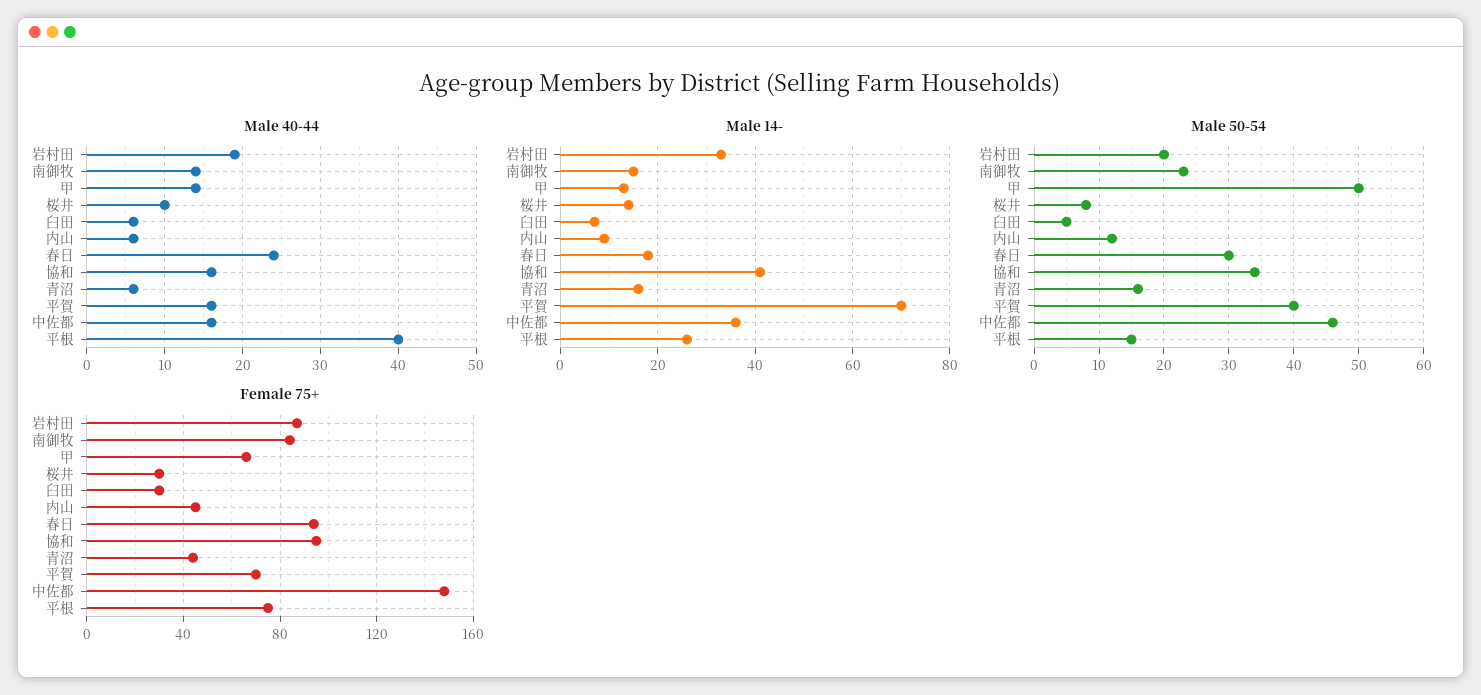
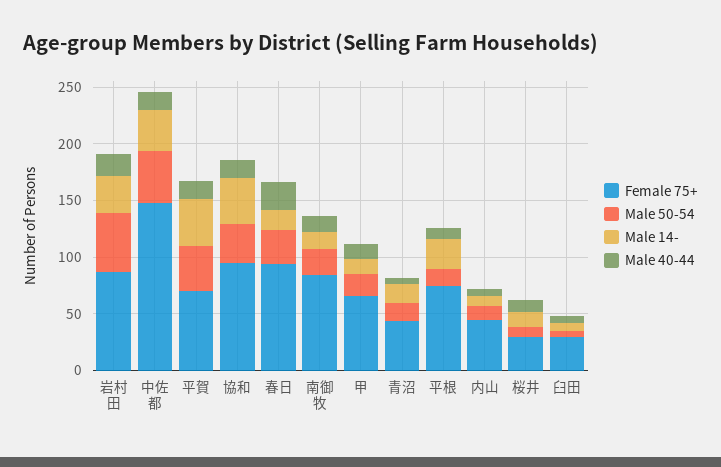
  {
    "Male 40-44": {
      "岩村田": 19,
      "南御牧": 14,
      "甲": 14,
      "桜井": 10,
      "臼田": 6,
      "内山": 6,
      "春日": 24,
      "協和": 16,
      "青沼": 6,
      "平賀": 16,
      "中佐都": 16,
-     "平根": 40
+     "平根": 10
    },
    "Male 14-": {
      "岩村田": 35,
      "南御牧": 15,
      "甲": 15,
      "桜井": 15,
      "臼田": 5,
      "内山": 10,
      "春日": 20,
      "協和": 40,
      "青沼": 15,
-     "平賀": 70,
+     "平賀": 40,
      "中佐都": 35,
      "平根": 25
    },
    "Male 50-54": {
-     "岩村田": 20,
+     "岩村田": 50,
      "南御牧": 23,
-     "甲": 50,
+     "甲": 20,
      "桜井": 8,
      "臼田": 5,
      "内山": 12,
      "春日": 30,
      "協和": 34,
      "青沼": 16,
      "平賀": 40,
      "中佐都": 46,
      "平根": 15
    },
    "Female 75+": {
      "岩村田": 85,
      "南御牧": 85,
      "甲": 65,
      "桜井": 30,
      "臼田": 30,
      "内山": 45,
      "春日": 95,
      "協和": 95,
      "青沼": 45,
      "平賀": 70,
      "中佐都": 150,
      "平根": 75
    }
  }

